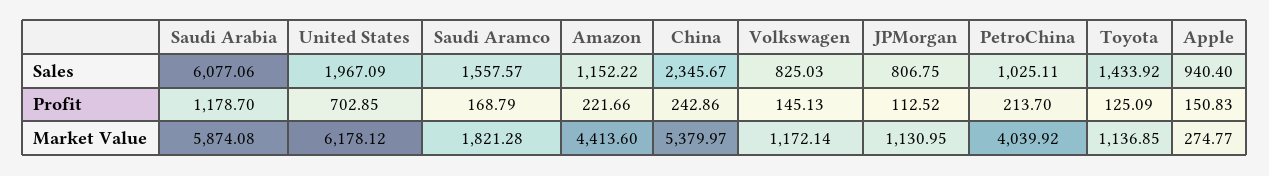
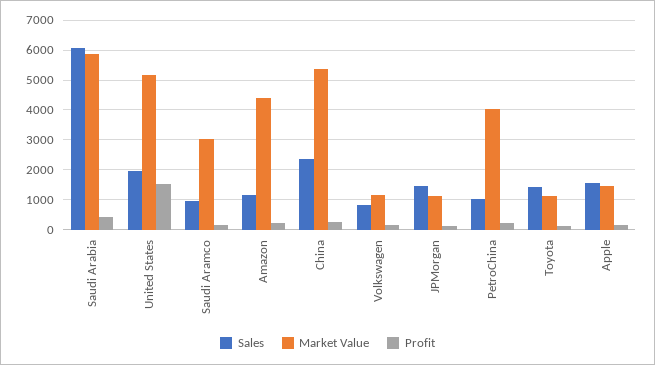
  {
    "Sales": {
      "Saudi Arabia": 6077.06,
      "United States": 1967.09,
-     "Saudi Aramco": 1557.57,
+     "Saudi Aramco": 1000,
      "Amazon": 1152.22,
      "China": 2345.67,
      "Volkswagen": 825.03,
-     "JPMorgan": 806.75,
+     "JPMorgan": 1500,
      "PetroChina": 1025.11,
      "Toyota": 1433.92,
-     "Apple": 940.4
+     "Apple": 1500
    },
    "Profit": {
-     "Saudi Arabia": 1178.7,
+     "Saudi Arabia": 500,
-     "United States": 702.85,
+     "United States": 1500,
      "Saudi Aramco": 168.79,
      "Amazon": 221.66,
      "China": 242.86,
      "Volkswagen": 145.13,
      "JPMorgan": 112.52,
      "PetroChina": 213.7,
      "Toyota": 125.09,
      "Apple": 150.83
    },
    "Market Value": {
      "Saudi Arabia": 5874.08,
-     "United States": 6178.12,
+     "United States": 5250,
-     "Saudi Aramco": 1821.28,
+     "Saudi Aramco": 3000,
      "Amazon": 4413.6,
      "China": 5379.97,
      "Volkswagen": 1172.14,
      "JPMorgan": 1130.95,
      "PetroChina": 4039.92,
      "Toyota": 1136.85,
-     "Apple": 274.77
+     "Apple": 1500
    }
  }

